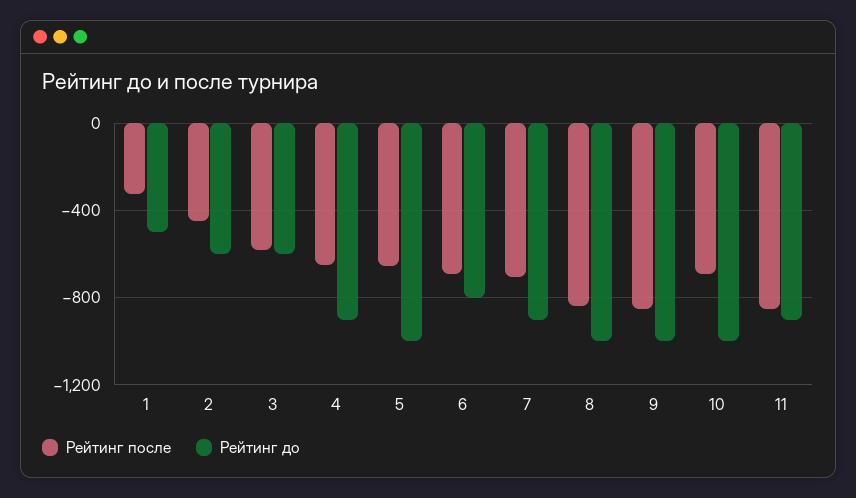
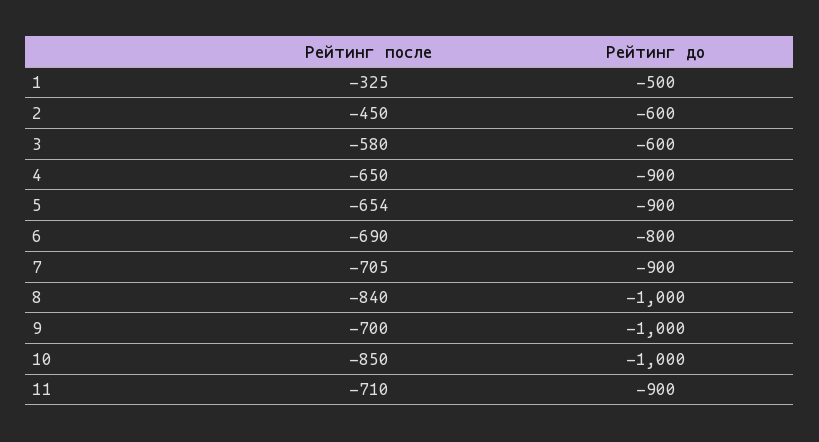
  {
    "Рейтинг после": {
      "1": -325,
      "2": -450,
      "3": -580,
      "4": -650,
      "5": -654,
      "6": -690,
      "7": -705,
      "8": -840,
-     "9": -850,
+     "9": -700,
-     "10": -700,
+     "10": -850,
-     "11": -850
+     "11": -710
    },
    "Рейтинг до": {
      "1": -500,
      "2": -600,
      "3": -600,
      "4": -900,
-     "5": -1000,
+     "5": -900,
      "6": -800,
      "7": -900,
      "8": -1000,
      "9": -1000,
      "10": -1000,
      "11": -900
    }
  }

